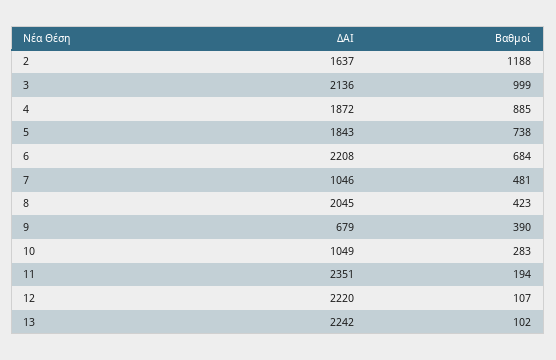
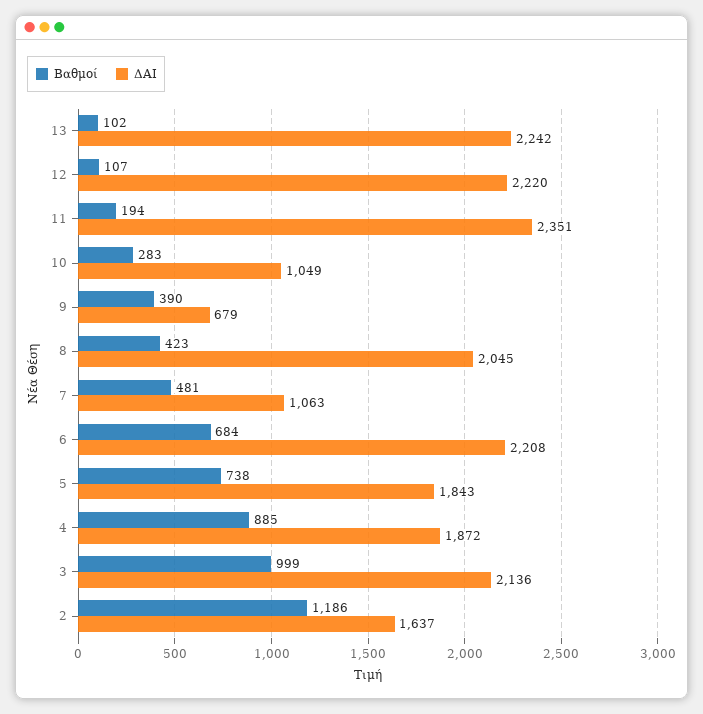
  {
    "ΔΑΙ": {
      "2": 1637,
      "3": 2136,
      "4": 1872,
      "5": 1843,
      "6": 2208,
-     "7": 1046,
+     "7": 1063,
      "8": 2045,
      "9": 679,
      "10": 1049,
      "11": 2351,
      "12": 2220,
      "13": 2242
    },
    "Βαθμοί": {
-     "2": 1188,
+     "2": 1186,
      "3": 999,
      "4": 885,
      "5": 738,
      "6": 684,
      "7": 481,
      "8": 423,
      "9": 390,
      "10": 283,
      "11": 194,
      "12": 107,
      "13": 102
    }
  }

